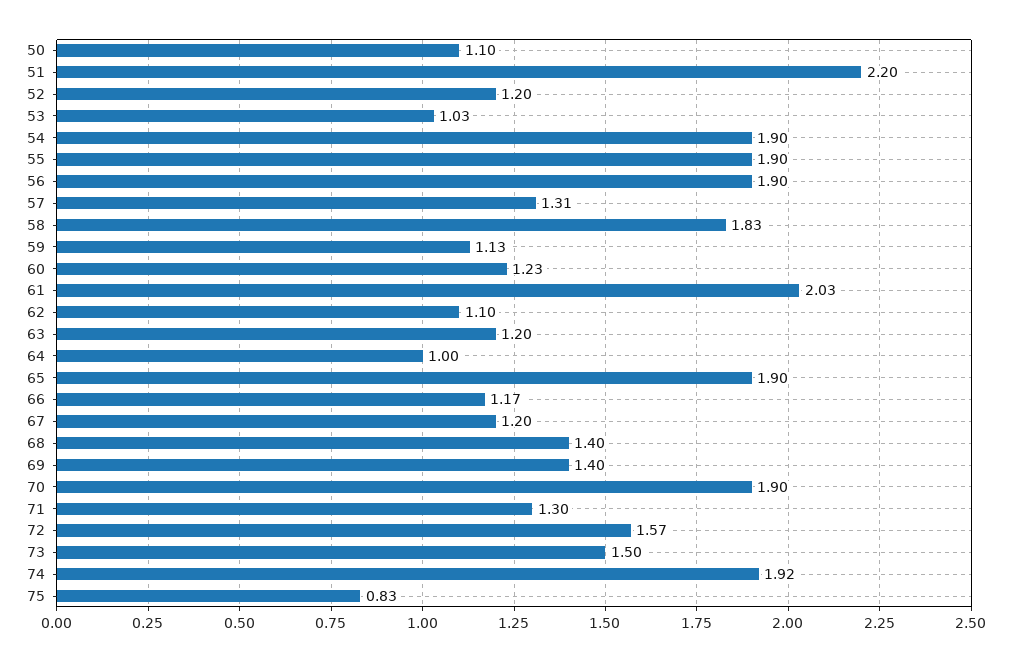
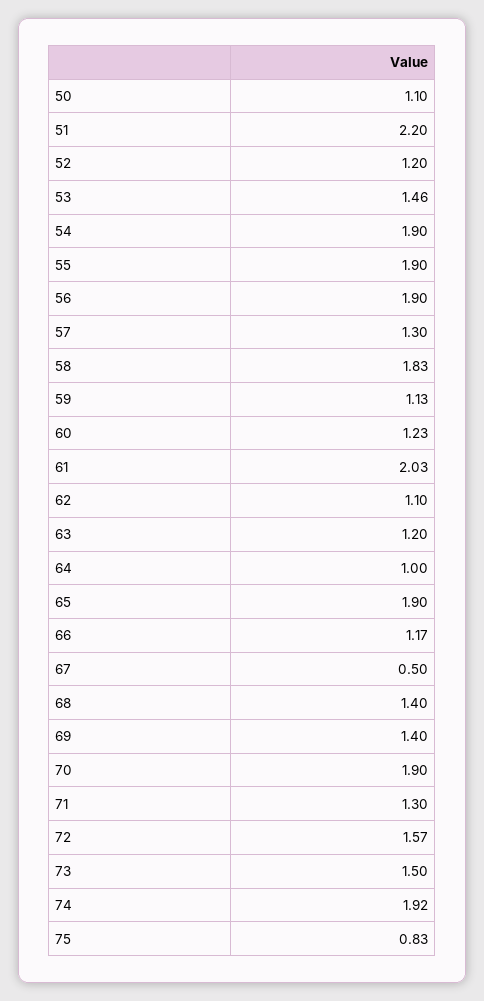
  {
    "50": 1.1,
    "51": 2.2,
    "52": 1.2,
-   "53": 1.03,
+   "53": 1.46,
    "54": 1.9,
    "55": 1.9,
    "56": 1.9,
-   "57": 1.31,
+   "57": 1.3,
    "58": 1.83,
    "59": 1.13,
    "60": 1.23,
    "61": 2.03,
    "62": 1.1,
    "63": 1.2,
    "64": 1,
    "65": 1.9,
    "66": 1.17,
-   "67": 1.2,
+   "67": 0.5,
    "68": 1.4,
    "69": 1.4,
    "70": 1.9,
    "71": 1.3,
    "72": 1.57,
    "73": 1.5,
    "74": 1.92,
    "75": 0.83
  }

